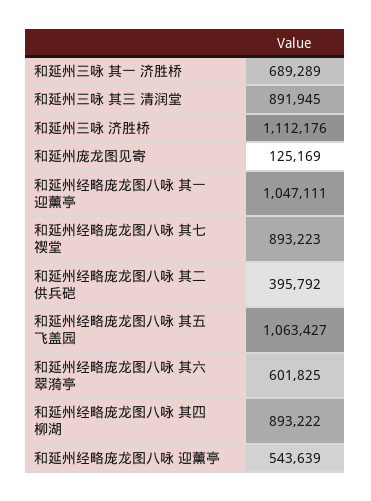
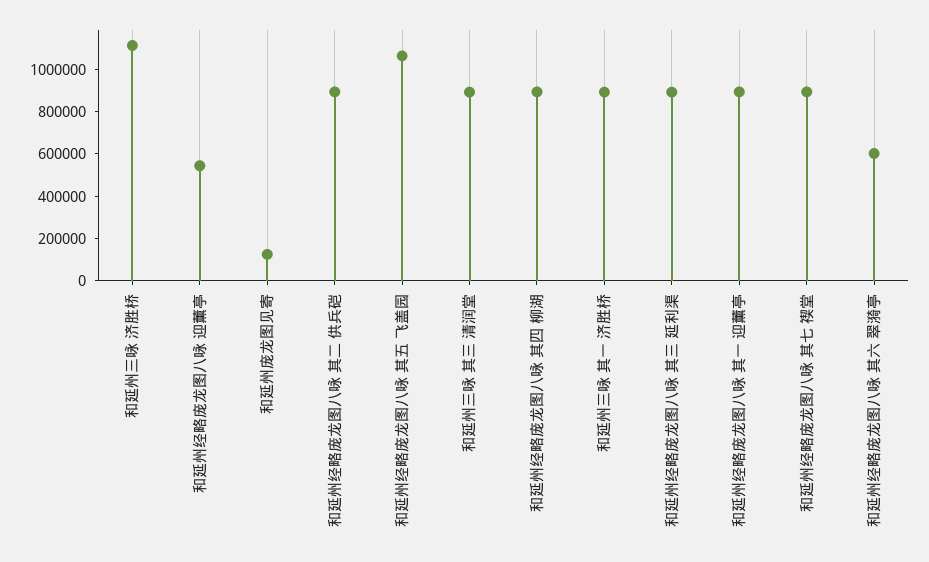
  {
-   "和延州三咏 其一 济胜桥": 689289,
+   "和延州三咏 其一 济胜桥": 900000,
    "和延州三咏 其三 清润堂": 891945,
    "和延州三咏 济胜桥": 1112176,
    "和延州庞龙图见寄": 125169,
-   "和延州经略庞龙图八咏 其一 迎薰亭": 1047111,
+   "和延州经略庞龙图八咏 其一 迎薰亭": 900000,
    "和延州经略庞龙图八咏 其七 禊堂": 893223,
-   "和延州经略庞龙图八咏 其二 供兵硙": 395792,
+   "和延州经略庞龙图八咏 其二 供兵硙": 900000,
    "和延州经略庞龙图八咏 其五 飞盖园": 1063427,
    "和延州经略庞龙图八咏 其六 翠漪亭": 601825,
    "和延州经略庞龙图八咏 其四 柳湖": 893222,
-   "和延州经略庞龙图八咏 迎薰亭": 543639
+   "和延州经略庞龙图八咏 迎薰亭": 543639,
+   "和延州经略庞龙图八咏 其三 延利渠": 900000
  }

